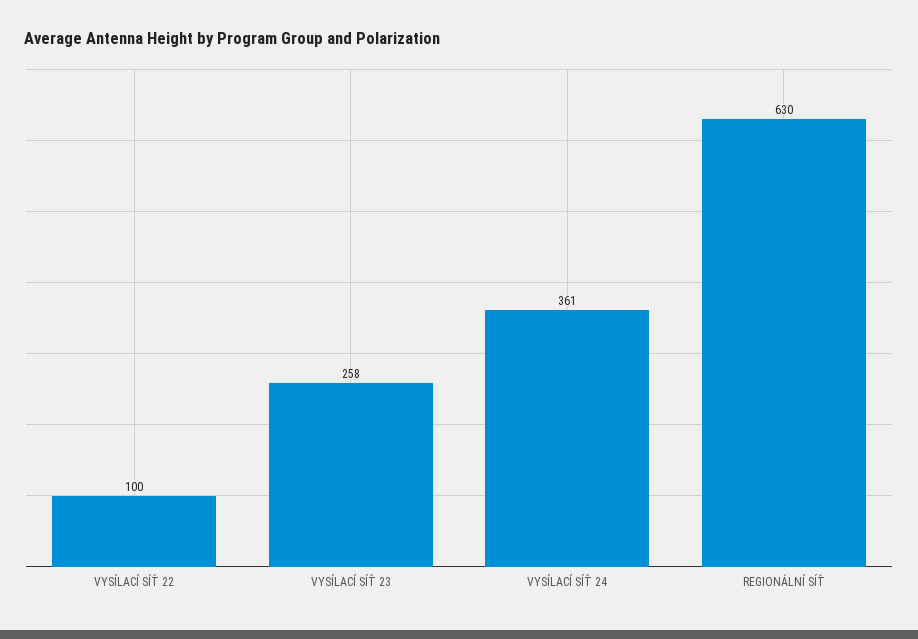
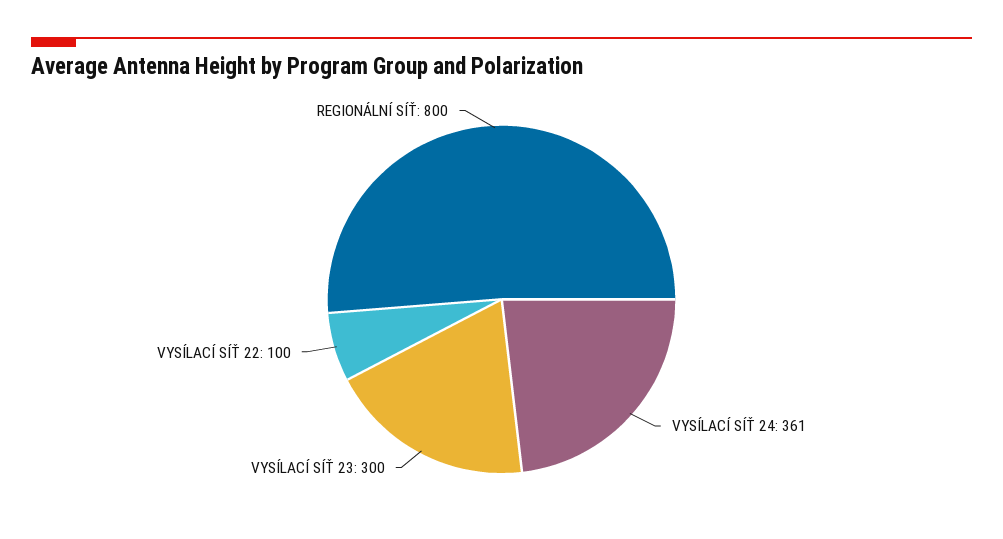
  {
    "VYSÍLACÍ SÍŤ 22": 100,
-   "VYSÍLACÍ SÍŤ 23": 258,
+   "VYSÍLACÍ SÍŤ 23": 300,
    "VYSÍLACÍ SÍŤ 24": 361,
-   "REGIONÁLNÍ SÍŤ": 630
+   "REGIONÁLNÍ SÍŤ": 800
  }

